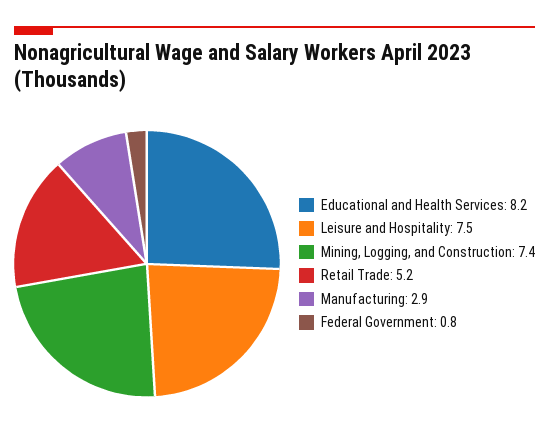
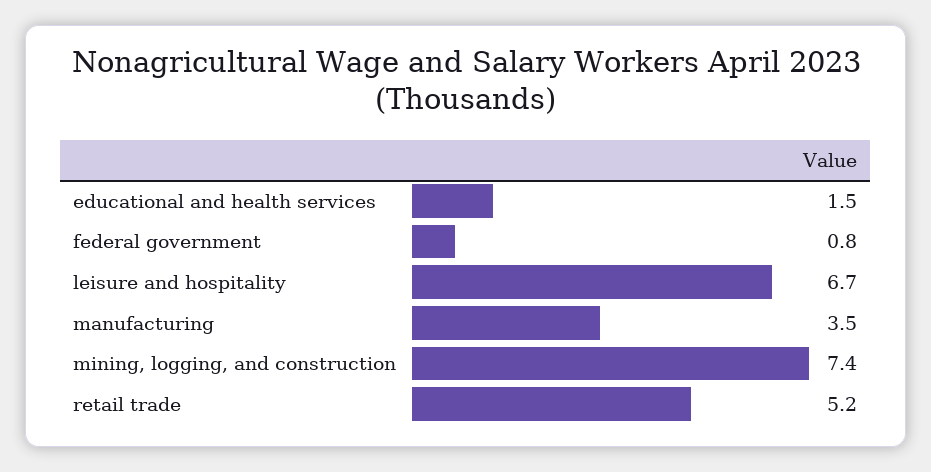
  {
-   "Educational and Health Services": 8.2,
+   "Educational and Health Services": 1.5,
-   "Leisure and Hospitality": 7.5,
+   "Leisure and Hospitality": 6.7,
    "Mining, Logging, and Construction": 7.4,
    "Retail Trade": 5.2,
-   "Manufacturing": 2.9,
+   "Manufacturing": 3.5,
    "Federal Government": 0.8
  }

